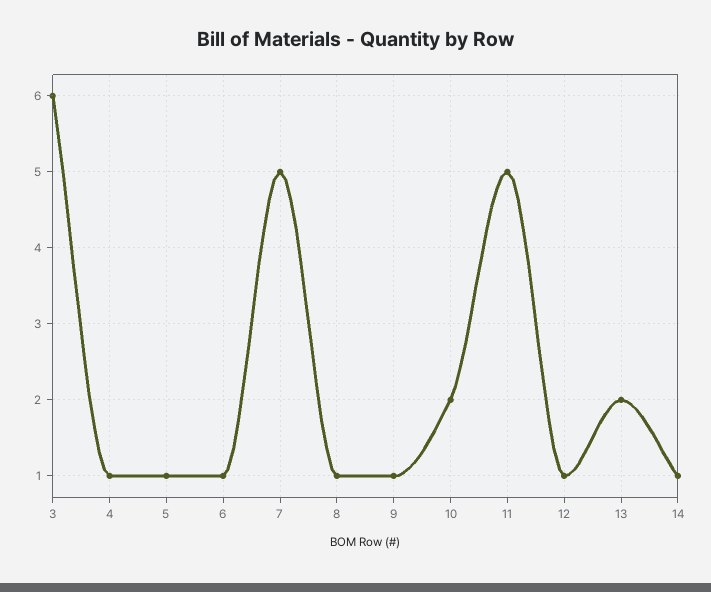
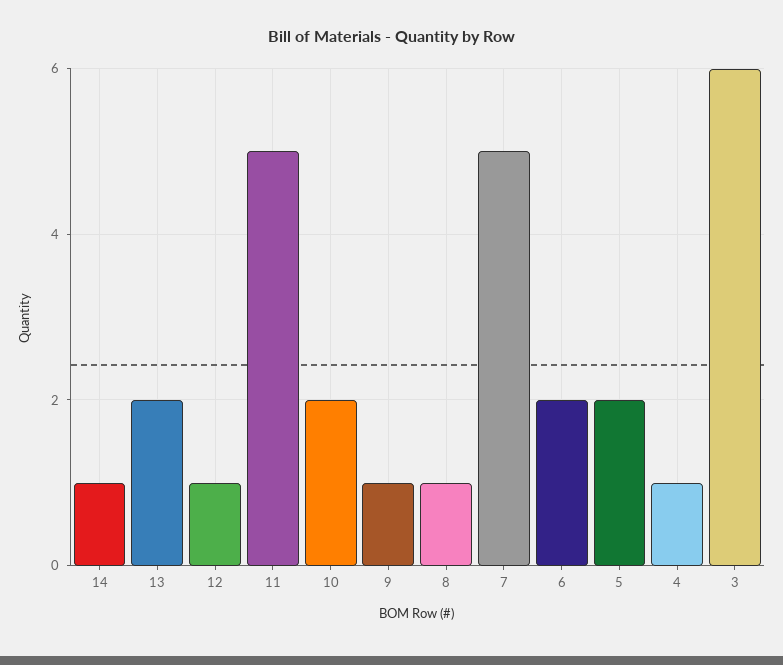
  {
    "3": 6,
    "4": 1,
-   "5": 1,
+   "5": 2,
-   "6": 1,
+   "6": 2,
    "7": 5,
    "8": 1,
    "9": 1,
    "10": 2,
    "11": 5,
    "12": 1,
    "13": 2,
    "14": 1
  }

